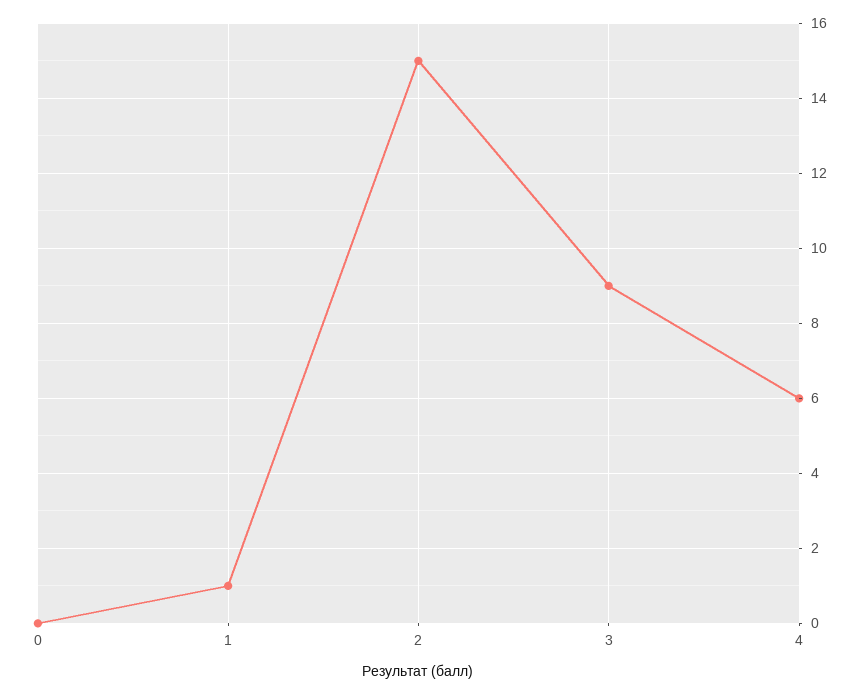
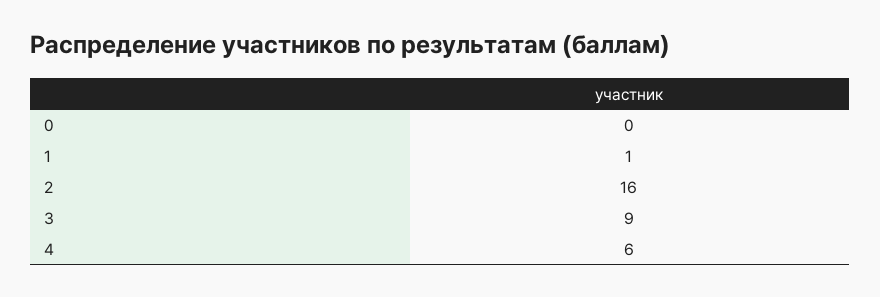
  {
    "0": 0,
    "1": 1,
-   "2": 15,
+   "2": 16,
    "3": 9,
    "4": 6
  }

